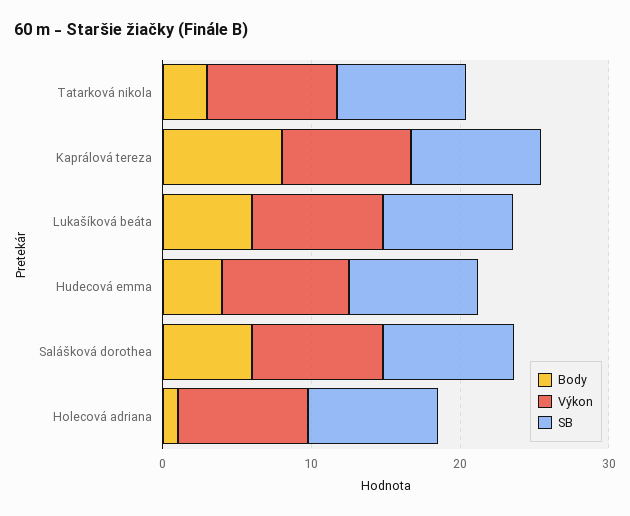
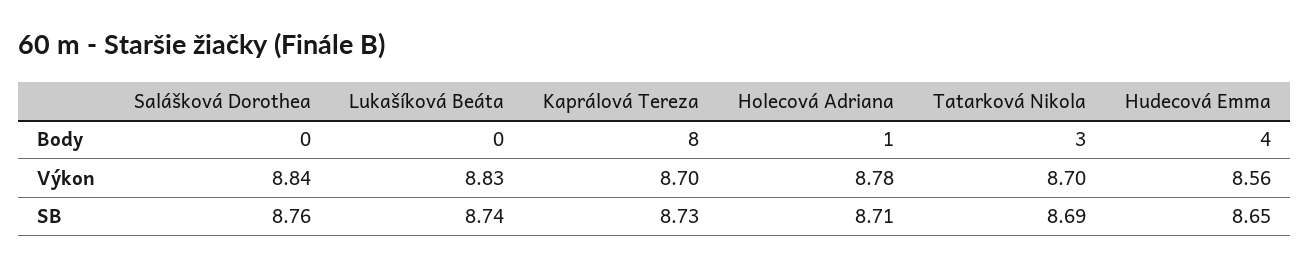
  {
    "Body": {
      "Tatarková nikola": 3,
      "Kaprálová tereza": 8,
-     "Lukašíková beáta": 6,
+     "Lukašíková beáta": 0,
      "Hudecová emma": 4,
-     "Salášková dorothea": 6,
+     "Salášková dorothea": 0,
      "Holecová adriana": 1
    },
    "Výkon": {
      "Tatarková nikola": 8.7,
      "Kaprálová tereza": 8.7,
      "Lukašíková beáta": 8.83,
      "Hudecová emma": 8.56,
      "Salášková dorothea": 8.84,
      "Holecová adriana": 8.78
    },
    "SB": {
      "Tatarková nikola": 8.69,
      "Kaprálová tereza": 8.73,
      "Lukašíková beáta": 8.74,
      "Hudecová emma": 8.65,
      "Salášková dorothea": 8.76,
      "Holecová adriana": 8.71
    }
  }

